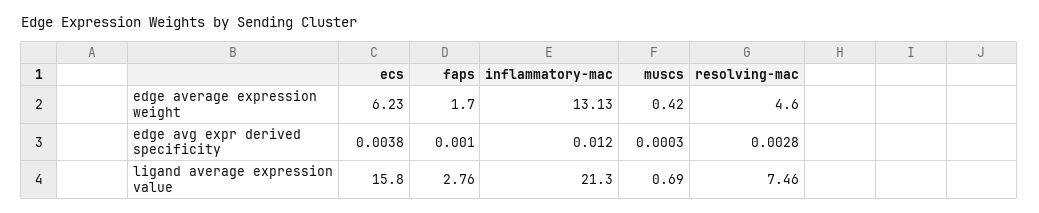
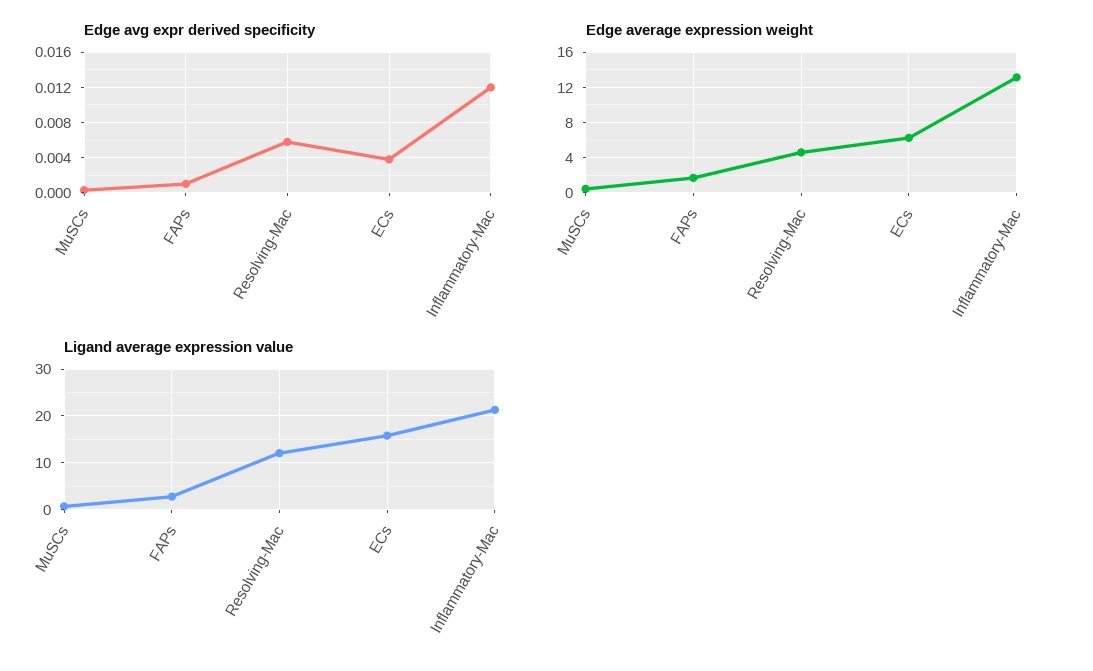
  {
    "edge average expression weight": {
      "ecs": 6.23,
      "faps": 1.7,
      "inflammatory-mac": 13.13,
      "muscs": 0.42,
      "resolving-mac": 4.6
    },
    "edge avg expr derived specificity": {
      "ecs": 0.0038,
      "faps": 0.001,
      "inflammatory-mac": 0.012,
      "muscs": 0.0003,
-     "resolving-mac": 0.0028
+     "resolving-mac": 0.006
    },
    "ligand average expression value": {
      "ecs": 15.8,
      "faps": 2.76,
      "inflammatory-mac": 21.3,
      "muscs": 0.69,
-     "resolving-mac": 7.46
+     "resolving-mac": 12
    }
  }

